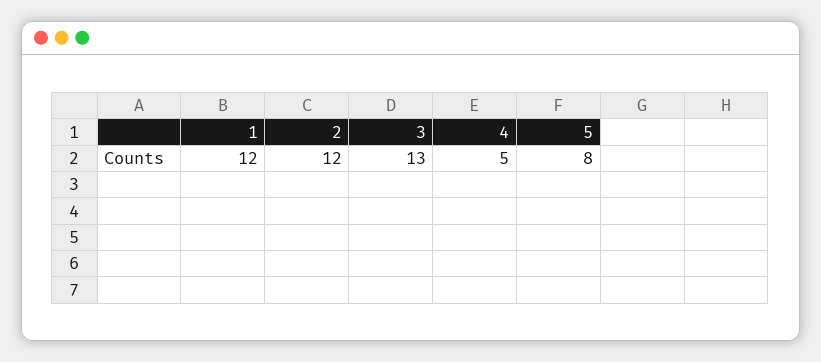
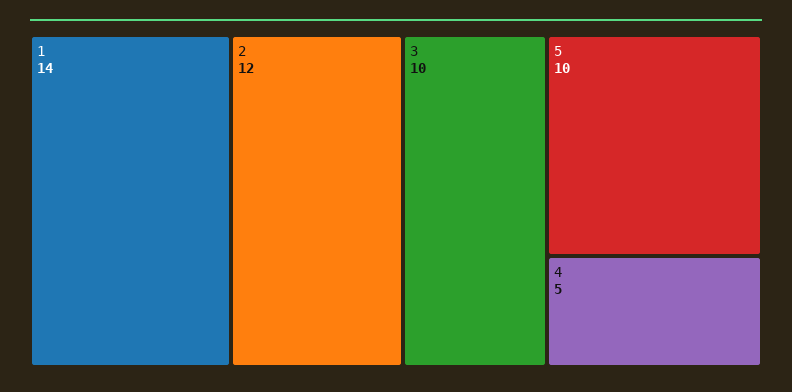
  {
-   "1": 12,
+   "1": 14,
    "2": 12,
-   "3": 13,
+   "3": 10,
    "4": 5,
-   "5": 8
+   "5": 10
  }

